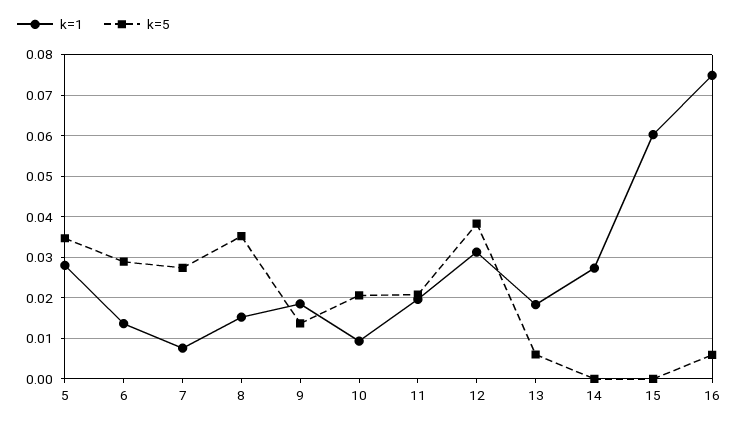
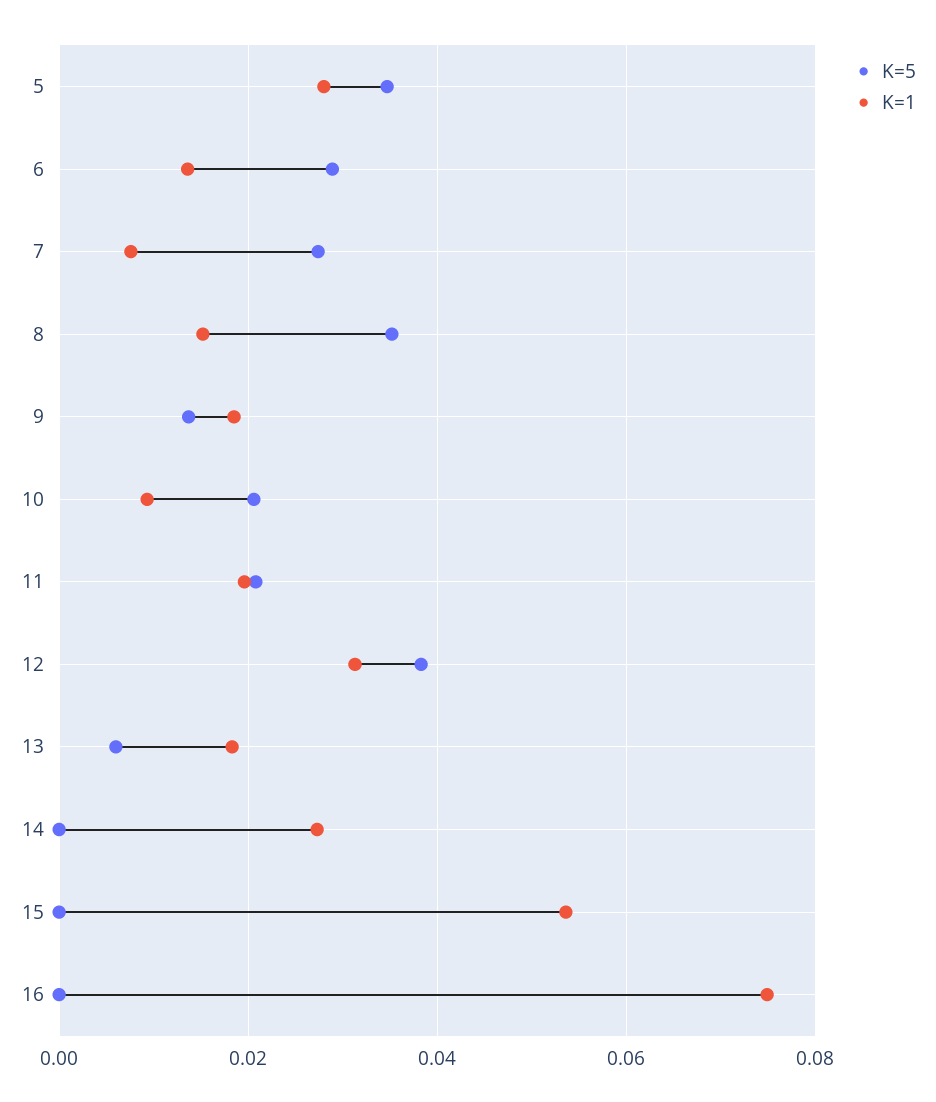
  {
    "k=1": {
      "5": 0.028,
      "6": 0.014,
      "7": 0.008,
      "8": 0.016,
      "9": 0.018,
      "10": 0.01,
      "11": 0.02,
      "12": 0.032,
      "13": 0.018,
      "14": 0.028,
-     "15": 0.06,
+     "15": 0.054,
      "16": 0.074
    },
    "k=5": {
      "5": 0.034,
      "6": 0.028,
      "7": 0.028,
      "8": 0.036,
      "9": 0.014,
      "10": 0.02,
      "11": 0.02,
      "12": 0.038,
      "13": 0.006,
      "14": 0,
      "15": 0,
-     "16": 0.006
+     "16": 0
    }
  }

